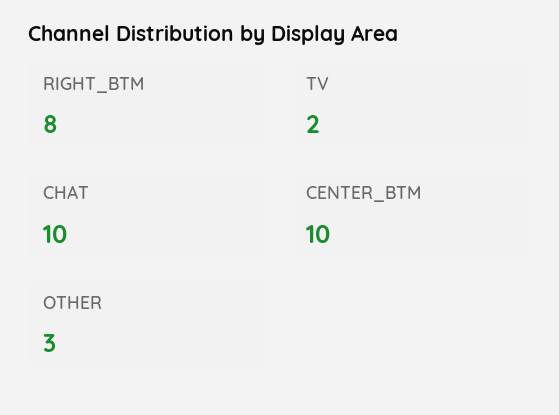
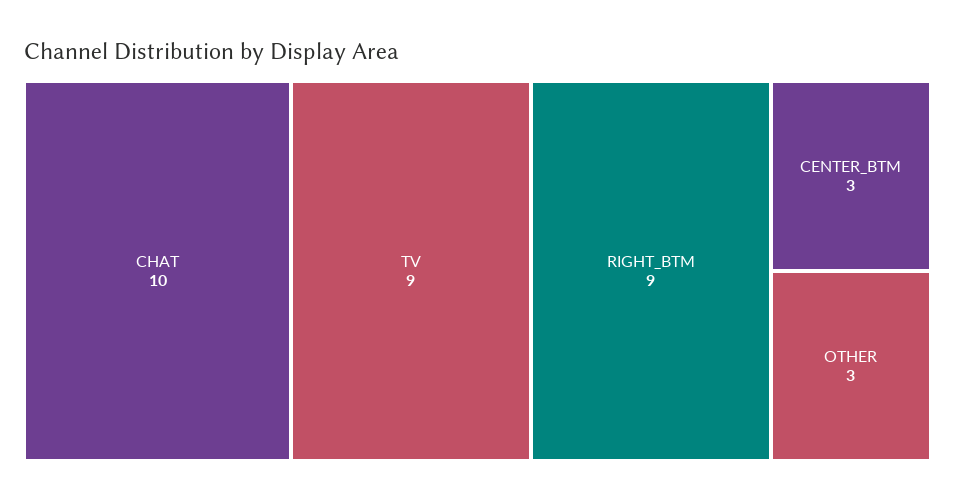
  {
-   "RIGHT_BTM": 8,
+   "RIGHT_BTM": 9,
-   "TV": 2,
+   "TV": 9,
    "CHAT": 10,
-   "CENTER_BTM": 10,
+   "CENTER_BTM": 3,
    "OTHER": 3
  }

